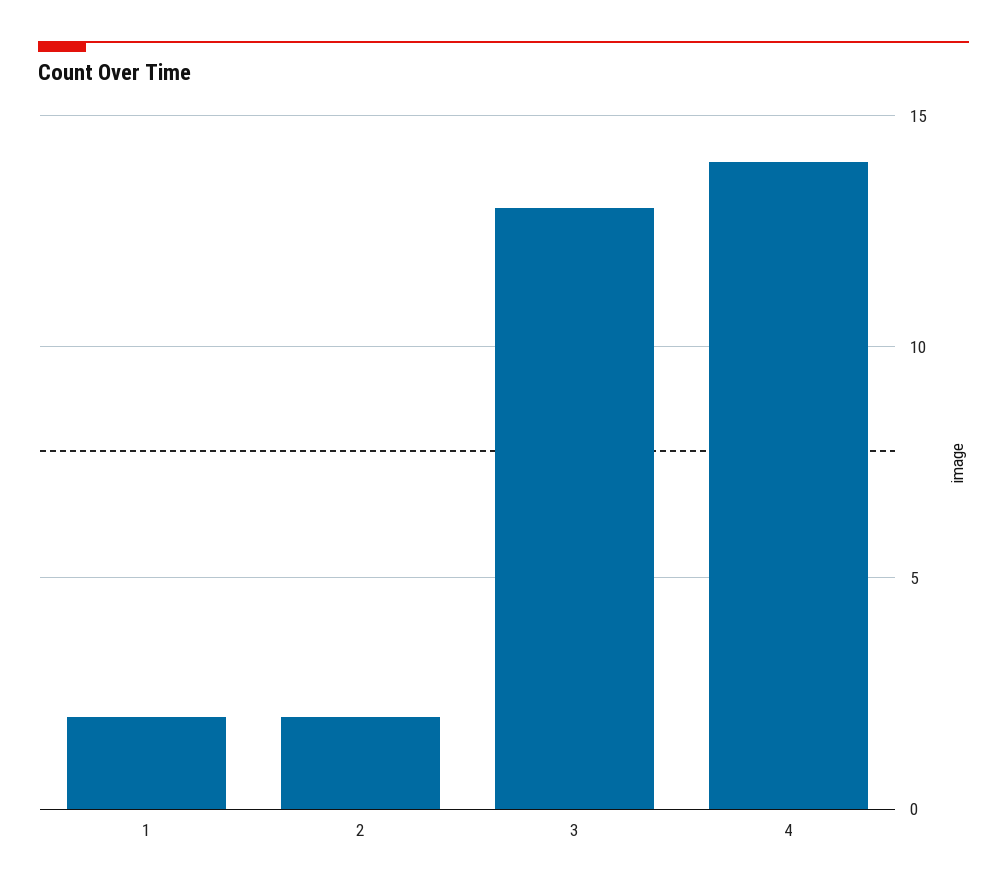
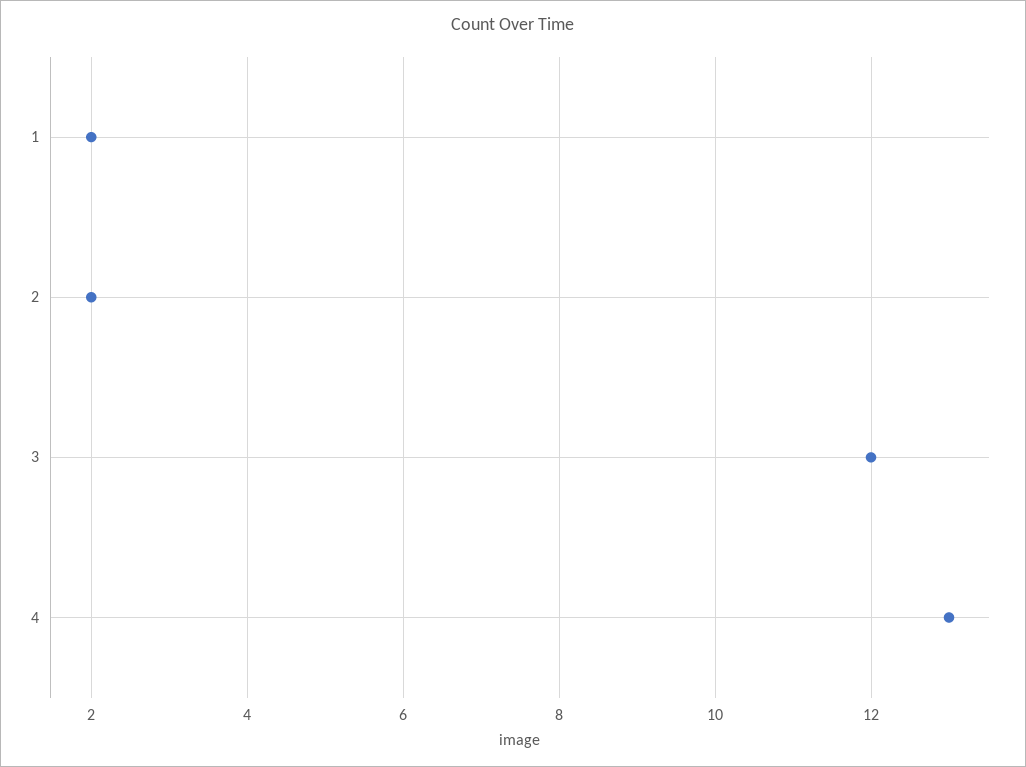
  {
    "1": 2,
    "2": 2,
-   "3": 13,
+   "3": 12,
-   "4": 14
+   "4": 13
  }

